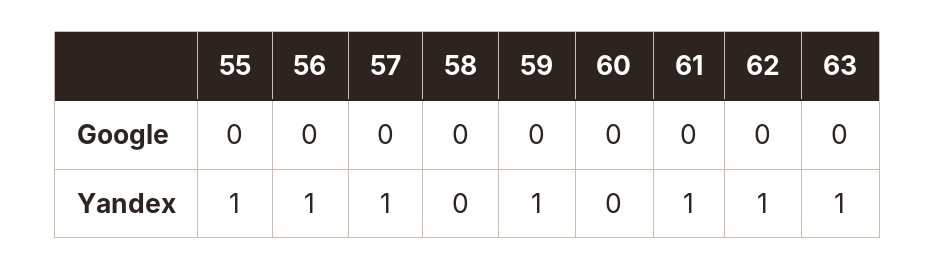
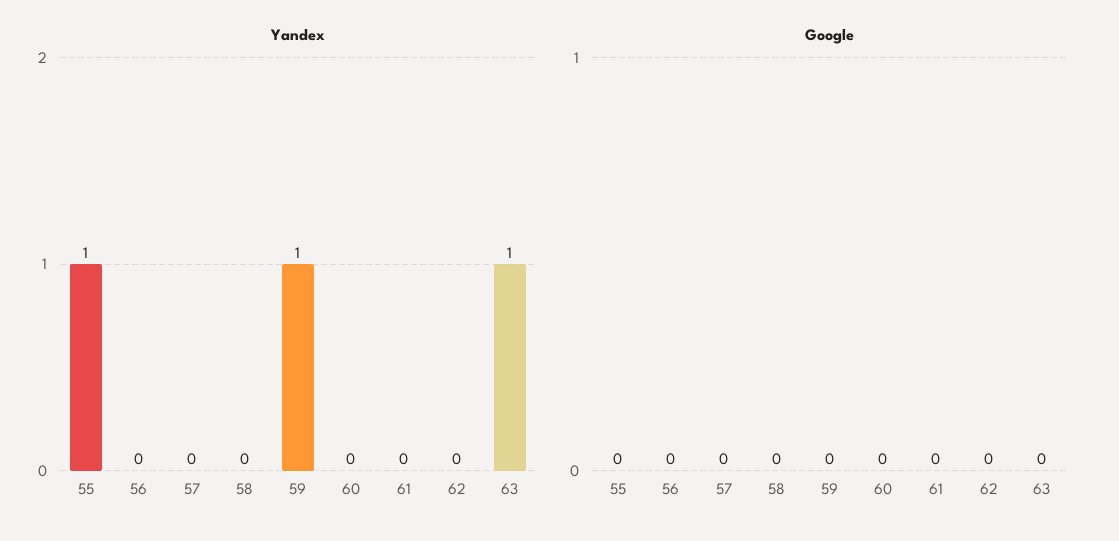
  {
    "Google": {
      "55": 0,
      "56": 0,
      "57": 0,
      "58": 0,
      "59": 0,
      "60": 0,
      "61": 0,
      "62": 0,
      "63": 0
    },
    "Yandex": {
      "55": 1,
-     "56": 1,
+     "56": 0,
-     "57": 1,
+     "57": 0,
      "58": 0,
      "59": 1,
      "60": 0,
-     "61": 1,
+     "61": 0,
-     "62": 1,
+     "62": 0,
      "63": 1
    }
  }

